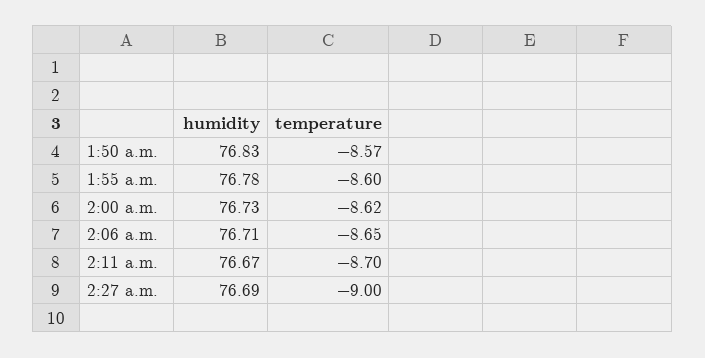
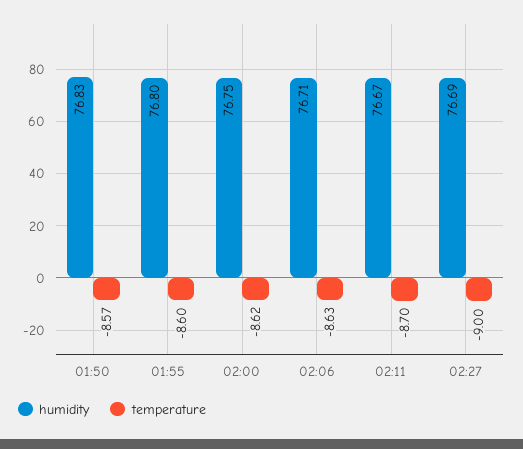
  {
    "humidity": {
      "1:50 a.m.": 76.83,
-     "1:55 a.m.": 76.78,
+     "1:55 a.m.": 76.8,
-     "2:00 a.m.": 76.73,
+     "2:00 a.m.": 76.75,
      "2:06 a.m.": 76.71,
      "2:11 a.m.": 76.67,
      "2:27 a.m.": 76.69
    },
    "temperature": {
      "1:50 a.m.": -8.57,
      "1:55 a.m.": -8.6,
      "2:00 a.m.": -8.62,
-     "2:06 a.m.": -8.65,
+     "2:06 a.m.": -8.63,
      "2:11 a.m.": -8.7,
      "2:27 a.m.": -9
    }
  }

